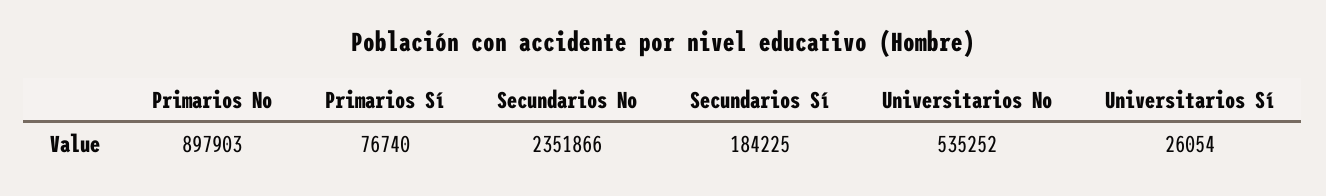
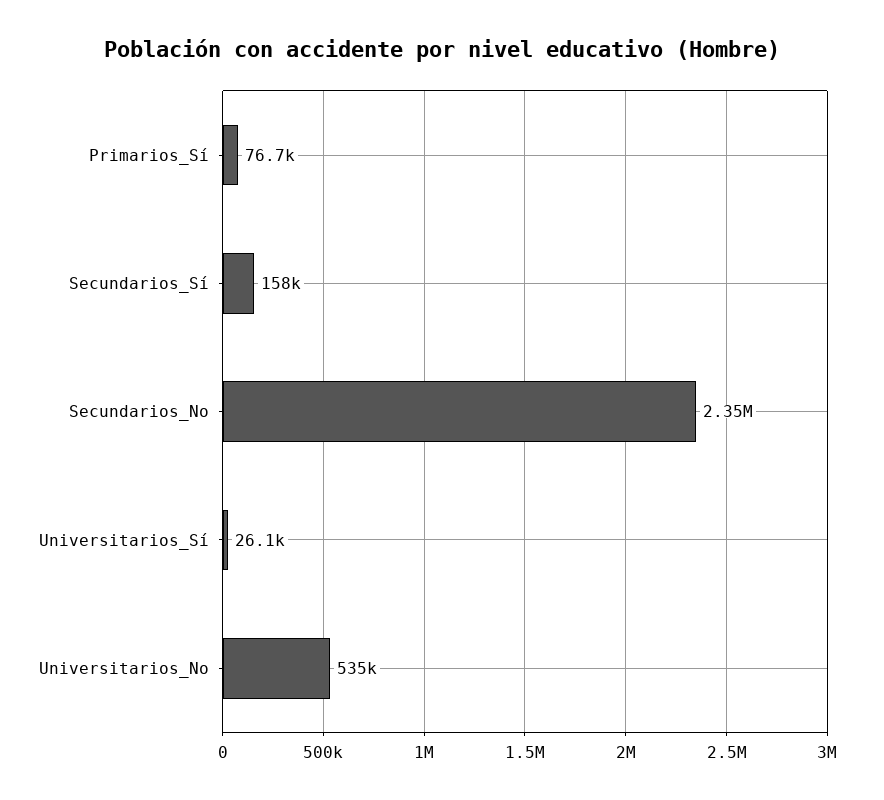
  {
-   "Primarios No": 897903,
    "Primarios Sí": 76740,
    "Secundarios No": 2351866,
-   "Secundarios Sí": 184225,
+   "Secundarios Sí": 158000,
    "Universitarios No": 535252,
    "Universitarios Sí": 26054
  }

